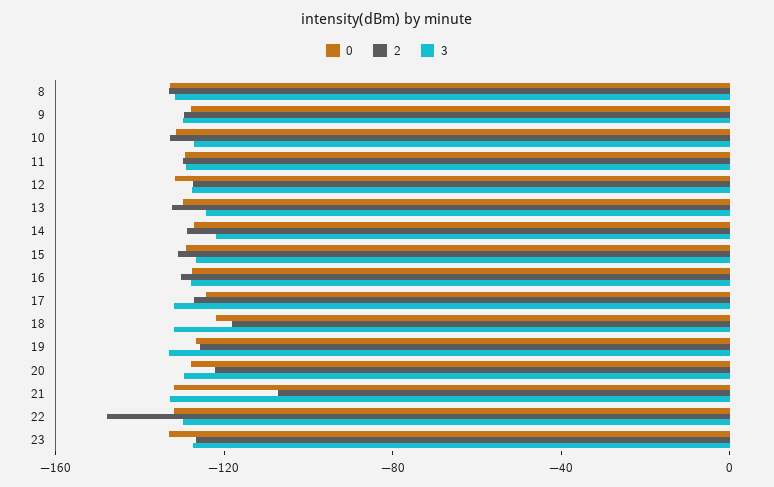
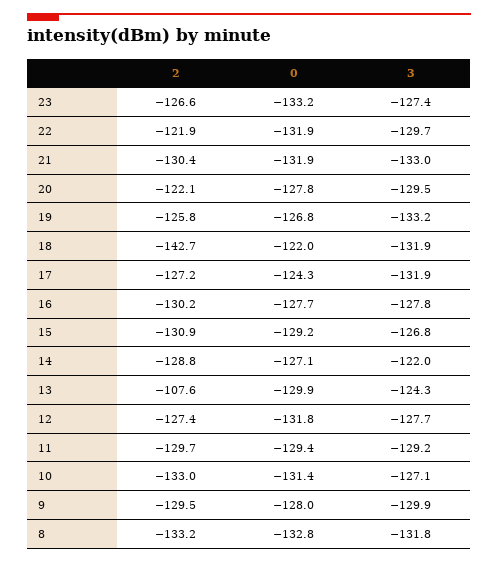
  {
    "0": {
      "8": -132.8,
      "9": -128,
      "10": -131.4,
      "11": -129.4,
      "12": -131.8,
      "13": -129.9,
      "14": -127.1,
      "15": -129.2,
      "16": -127.7,
      "17": -124.3,
      "18": -122,
      "19": -126.8,
      "20": -127.8,
      "21": -131.9,
      "22": -131.9,
      "23": -133.2
    },
    "2": {
      "8": -133.2,
      "9": -129.5,
      "10": -133,
      "11": -129.7,
      "12": -127.4,
-     "13": -130,
+     "13": -107.6,
      "14": -128.8,
      "15": -130.9,
      "16": -130.2,
      "17": -127.2,
-     "18": -120,
+     "18": -142.7,
      "19": -125.8,
      "20": -122.1,
-     "21": -110,
+     "21": -130.4,
-     "22": -150,
+     "22": -121.9,
      "23": -126.6
    },
    "3": {
      "8": -131.8,
      "9": -129.9,
      "10": -127.1,
      "11": -129.2,
      "12": -127.7,
      "13": -124.3,
      "14": -122,
      "15": -126.8,
      "16": -127.8,
      "17": -131.9,
      "18": -131.9,
      "19": -133.2,
      "20": -129.5,
      "21": -133,
      "22": -129.7,
      "23": -127.4
    }
  }

